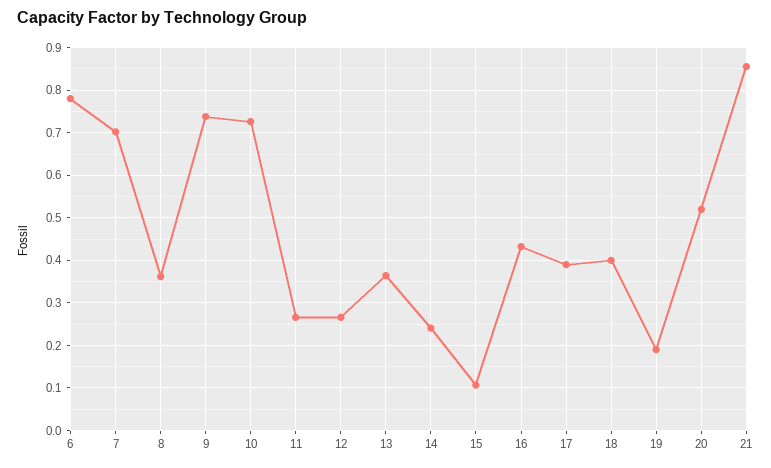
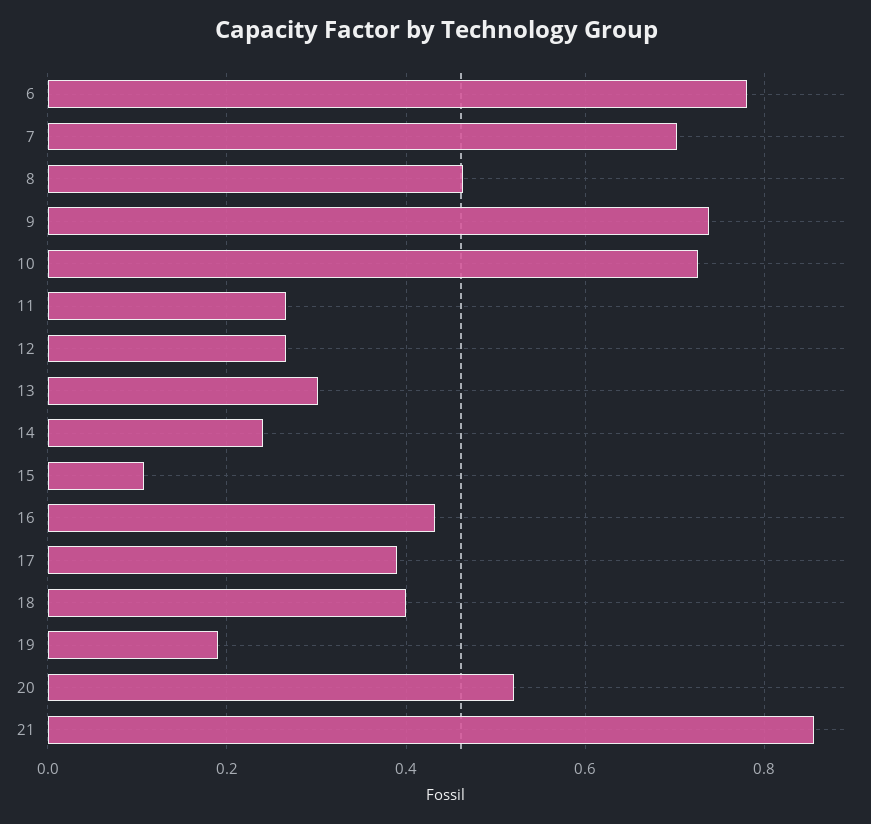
  {
    "6": 0.78,
    "7": 0.7,
-   "8": 0.36,
+   "8": 0.46,
    "9": 0.74,
    "10": 0.72,
    "11": 0.26,
    "12": 0.26,
-   "13": 0.36,
+   "13": 0.3,
    "14": 0.24,
    "15": 0.1,
    "16": 0.44,
    "17": 0.4,
    "18": 0.4,
    "19": 0.2,
    "20": 0.52,
    "21": 0.86
  }

